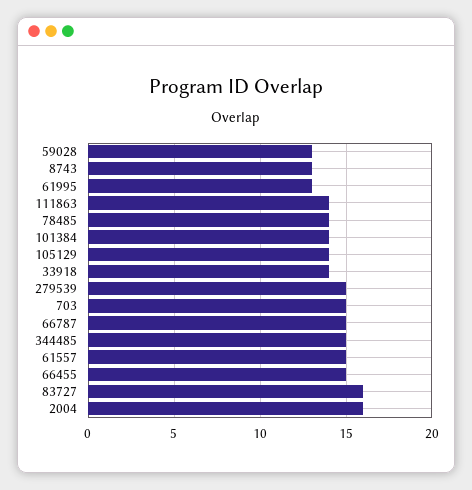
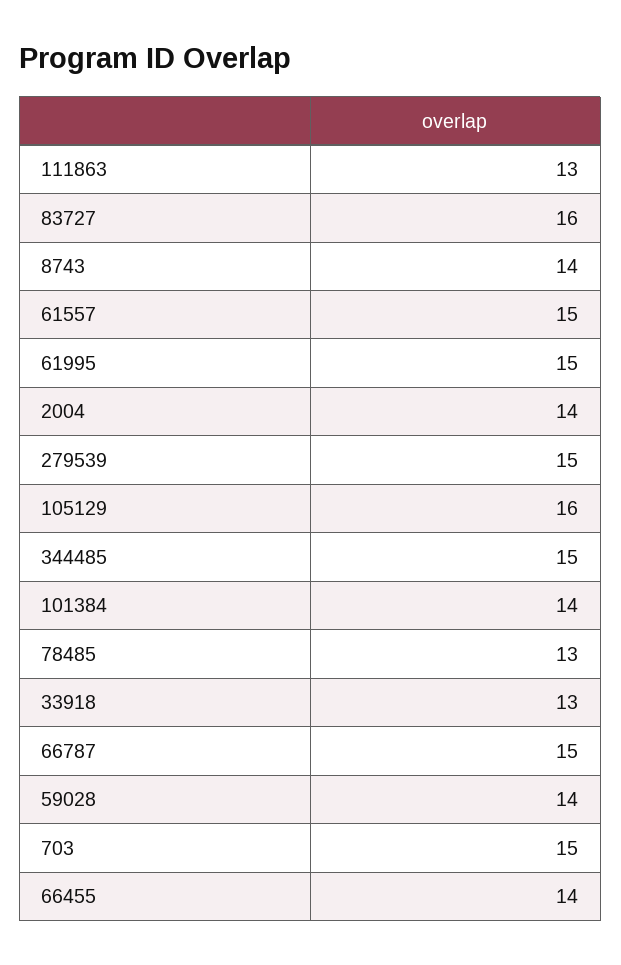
  {
-   "59028": 13,
+   "59028": 14,
-   "8743": 13,
+   "8743": 14,
-   "61995": 13,
+   "61995": 15,
-   "111863": 14,
+   "111863": 13,
-   "78485": 14,
+   "78485": 13,
    "101384": 14,
-   "105129": 14,
+   "105129": 16,
-   "33918": 14,
+   "33918": 13,
    "279539": 15,
    "703": 15,
    "66787": 15,
    "344485": 15,
    "61557": 15,
-   "66455": 15,
+   "66455": 14,
    "83727": 16,
-   "2004": 16
+   "2004": 14
  }

